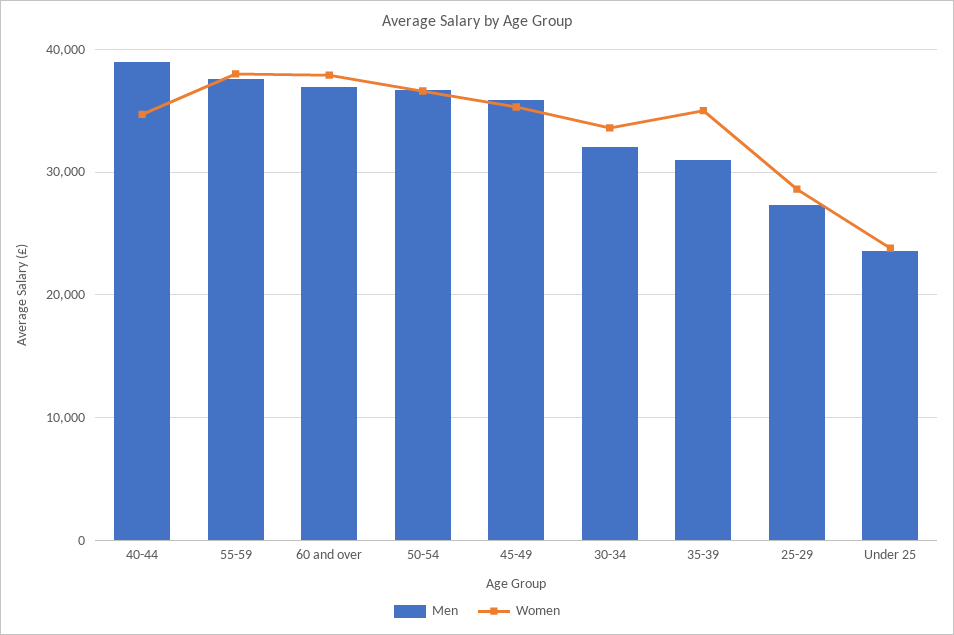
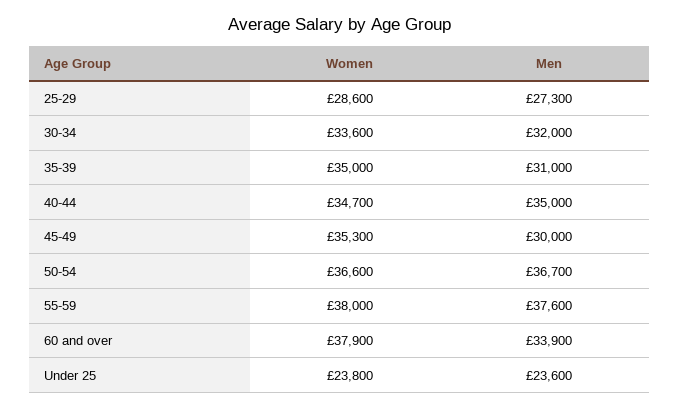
  {
    "Men": {
-     "40-44": 39000,
+     "40-44": 35000,
      "55-59": 37600,
-     "60 and over": 37000,
+     "60 and over": 33900,
      "50-54": 36700,
-     "45-49": 36000,
+     "45-49": 30000,
      "30-34": 32000,
      "35-39": 31000,
      "25-29": 27300,
      "Under 25": 23600
    },
    "Women": {
      "40-44": 34700,
      "55-59": 38000,
      "60 and over": 37900,
      "50-54": 36600,
      "45-49": 35300,
      "30-34": 33600,
      "35-39": 35000,
      "25-29": 28600,
      "Under 25": 23800
    }
  }

